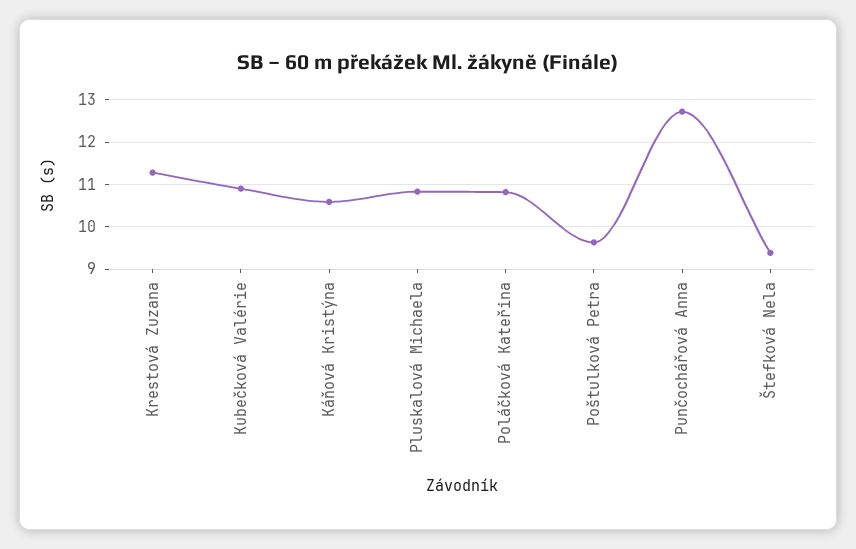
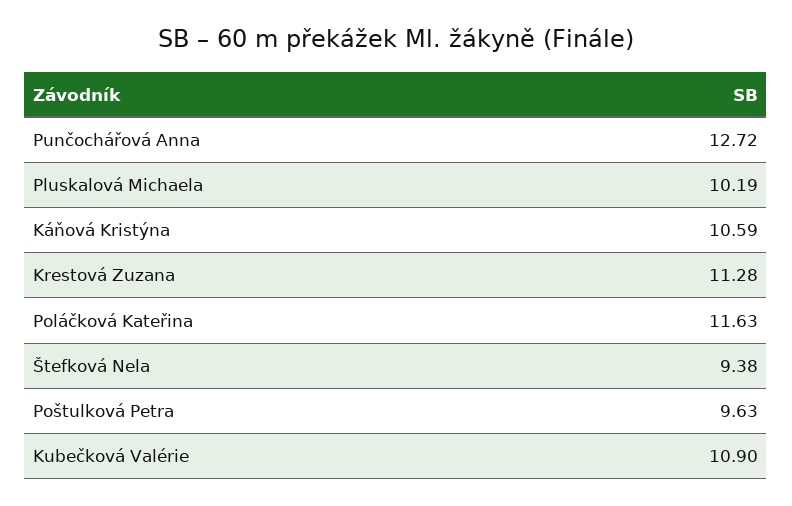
  {
    "Krestová Zuzana": 11.28,
    "Kubečková Valérie": 10.9,
    "Káňová Kristýna": 10.59,
-   "Pluskalová Michaela": 10.8,
+   "Pluskalová Michaela": 10.19,
-   "Poláčková Kateřina": 10.8,
+   "Poláčková Kateřina": 11.63,
    "Poštulková Petra": 9.63,
    "Punčochářová Anna": 12.72,
    "Štefková Nela": 9.38
  }

